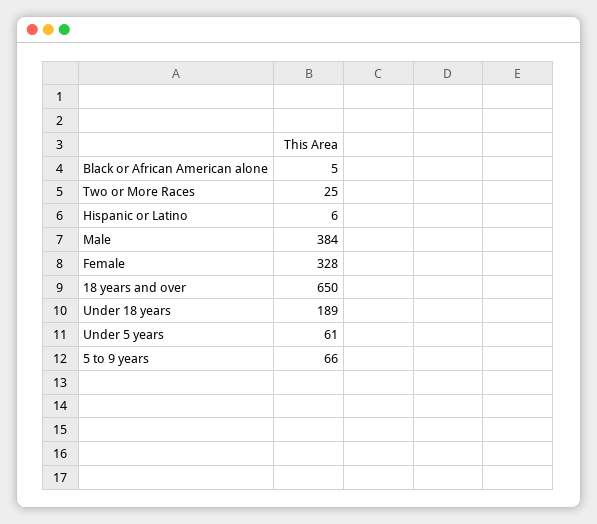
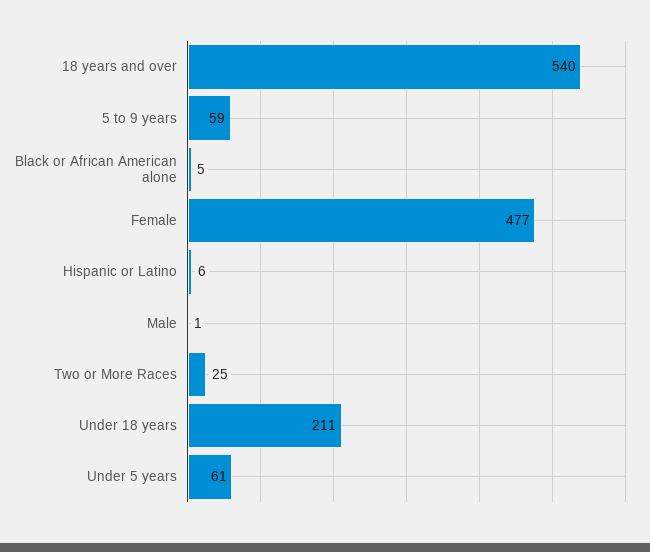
  {
    "Black or African American alone": 5,
    "Two or More Races": 25,
    "Hispanic or Latino": 6,
-   "Male": 384,
+   "Male": 1,
-   "Female": 328,
+   "Female": 477,
-   "18 years and over": 650,
+   "18 years and over": 540,
-   "Under 18 years": 189,
+   "Under 18 years": 211,
    "Under 5 years": 61,
-   "5 to 9 years": 66
+   "5 to 9 years": 59
  }

